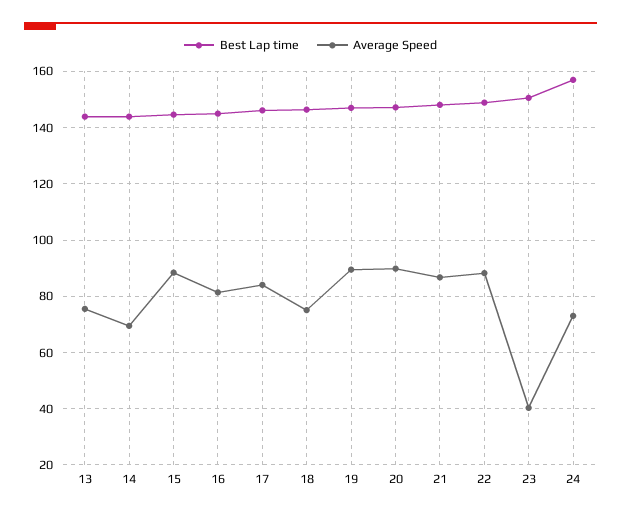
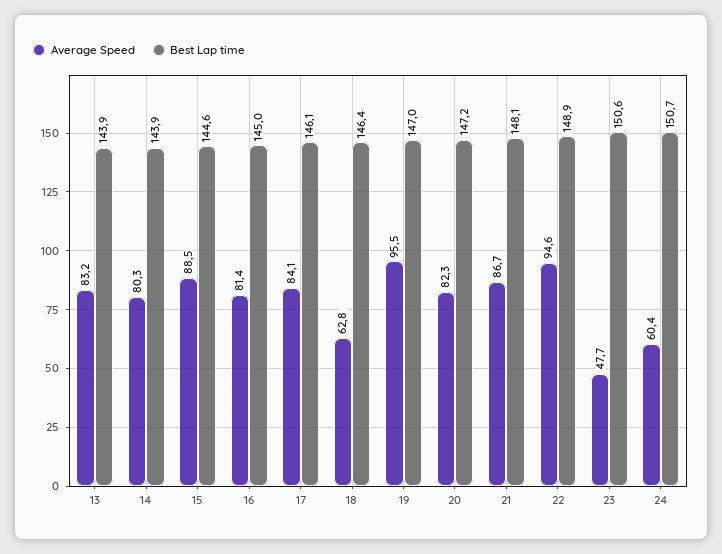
  {
    "Best Lap time": {
      "13": 143.9,
      "14": 143.9,
      "15": 144.6,
      "16": 145,
      "17": 146.1,
      "18": 146.4,
      "19": 147,
      "20": 147.2,
      "21": 148.1,
      "22": 148.9,
      "23": 150.6,
-     "24": 157.5
+     "24": 150.7
    },
    "Average Speed": {
-     "13": 75,
+     "13": 83.2,
-     "14": 70,
+     "14": 80.3,
      "15": 88.5,
      "16": 81.4,
      "17": 84.1,
-     "18": 75,
+     "18": 62.8,
-     "19": 90,
+     "19": 95.5,
-     "20": 90,
+     "20": 82.3,
      "21": 86.7,
-     "22": 87.5,
+     "22": 94.6,
-     "23": 40,
+     "23": 47.7,
-     "24": 72.5
+     "24": 60.4
    }
  }

